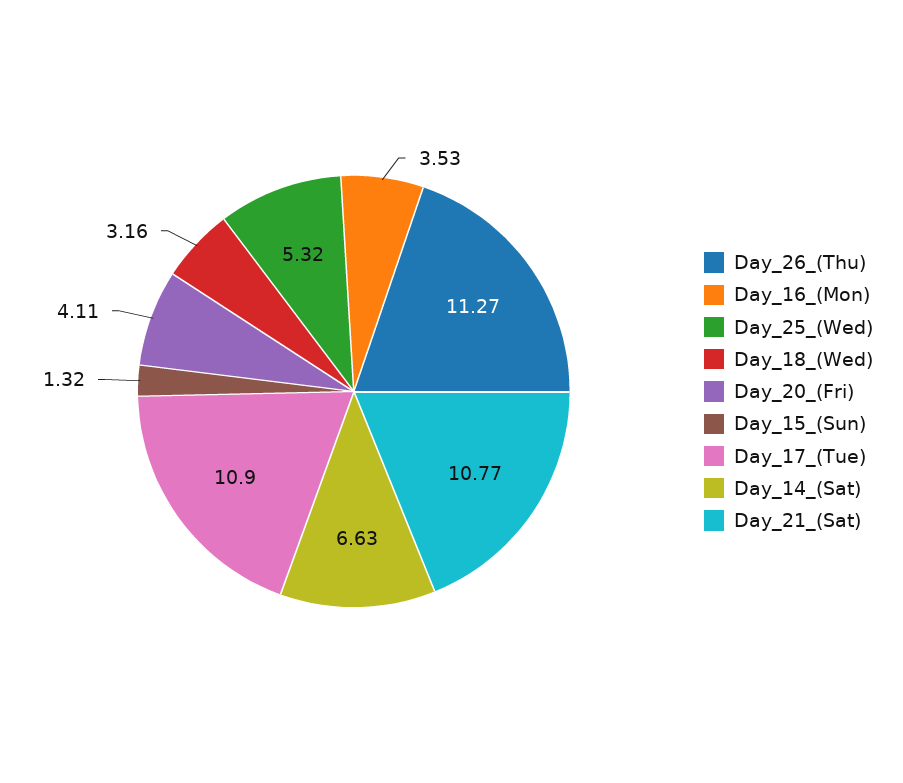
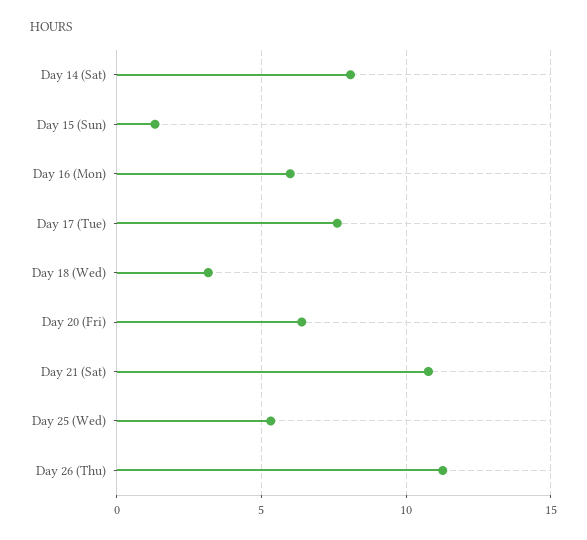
  {
    "Day_26_(Thu)": 11.27,
-   "Day_16_(Mon)": 3.53,
+   "Day_16_(Mon)": 6,
    "Day_25_(Wed)": 5.32,
    "Day_18_(Wed)": 3.16,
-   "Day_20_(Fri)": 4.11,
+   "Day_20_(Fri)": 6.5,
    "Day_15_(Sun)": 1.32,
-   "Day_17_(Tue)": 10.9,
+   "Day_17_(Tue)": 7.5,
-   "Day_14_(Sat)": 6.63,
+   "Day_14_(Sat)": 8,
    "Day_21_(Sat)": 10.77
  }

